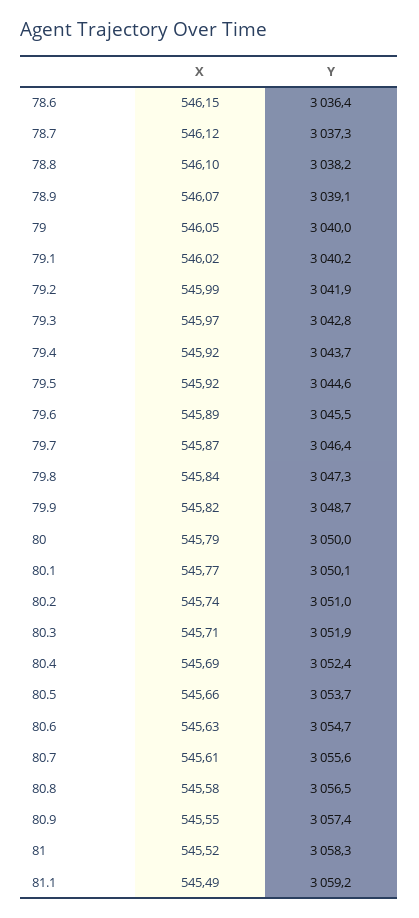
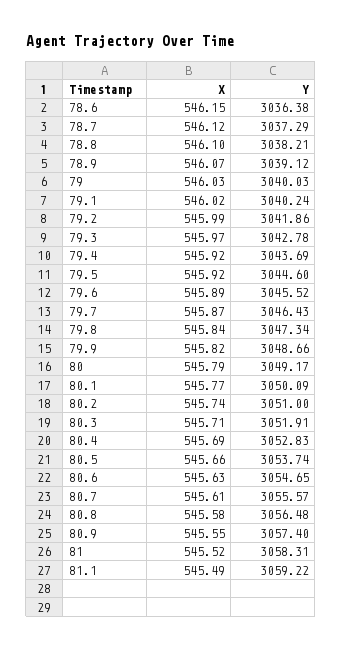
  {
    "X": {
      "78.6": 546.15,
      "78.7": 546.12,
      "78.8": 546.1,
      "78.9": 546.07,
-     "79": 546.05,
+     "79": 546.03,
      "79.1": 546.02,
      "79.2": 545.99,
      "79.3": 545.97,
      "79.4": 545.92,
      "79.5": 545.92,
      "79.6": 545.89,
      "79.7": 545.87,
      "79.8": 545.84,
      "79.9": 545.82,
      "80": 545.79,
      "80.1": 545.77,
      "80.2": 545.74,
      "80.3": 545.71,
      "80.4": 545.69,
      "80.5": 545.66,
      "80.6": 545.63,
      "80.7": 545.61,
      "80.8": 545.58,
      "80.9": 545.55,
      "81": 545.52,
      "81.1": 545.49
    },
    "Y": {
      "78.6": 3036.38,
      "78.7": 3037.29,
      "78.8": 3038.21,
      "78.9": 3039.12,
      "79": 3040.03,
      "79.1": 3040.24,
      "79.2": 3041.86,
      "79.3": 3042.78,
      "79.4": 3043.69,
      "79.5": 3044.6,
      "79.6": 3045.52,
      "79.7": 3046.43,
      "79.8": 3047.34,
      "79.9": 3048.66,
-     "80": 3050,
+     "80": 3049.17,
      "80.1": 3050.09,
      "80.2": 3051,
      "80.3": 3051.91,
-     "80.4": 3052.4,
+     "80.4": 3052.83,
      "80.5": 3053.74,
      "80.6": 3054.65,
      "80.7": 3055.57,
      "80.8": 3056.48,
      "80.9": 3057.4,
      "81": 3058.31,
      "81.1": 3059.22
    }
  }

